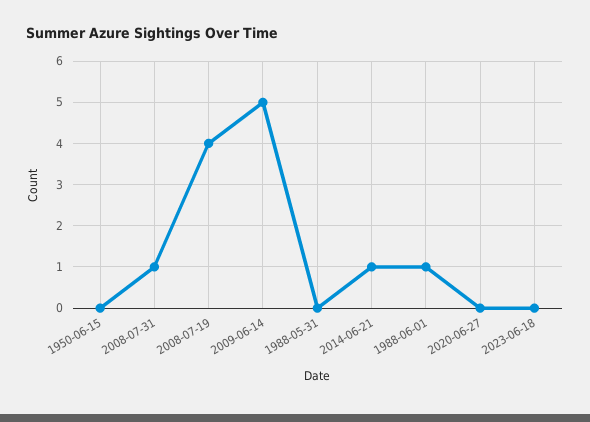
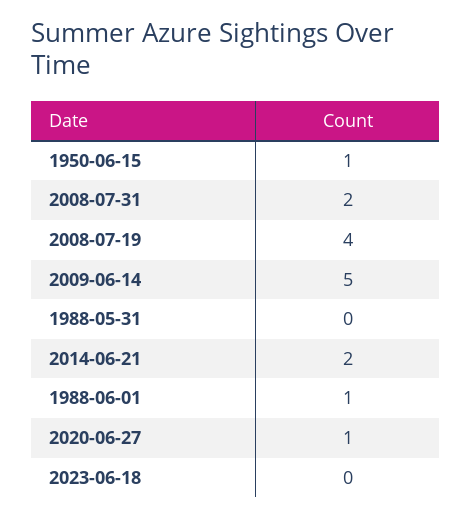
  {
-   "1950-06-15": 0,
+   "1950-06-15": 1,
-   "2008-07-31": 1,
+   "2008-07-31": 2,
    "2008-07-19": 4,
    "2009-06-14": 5,
    "1988-05-31": 0,
-   "2014-06-21": 1,
+   "2014-06-21": 2,
    "1988-06-01": 1,
-   "2020-06-27": 0,
+   "2020-06-27": 1,
    "2023-06-18": 0
  }

